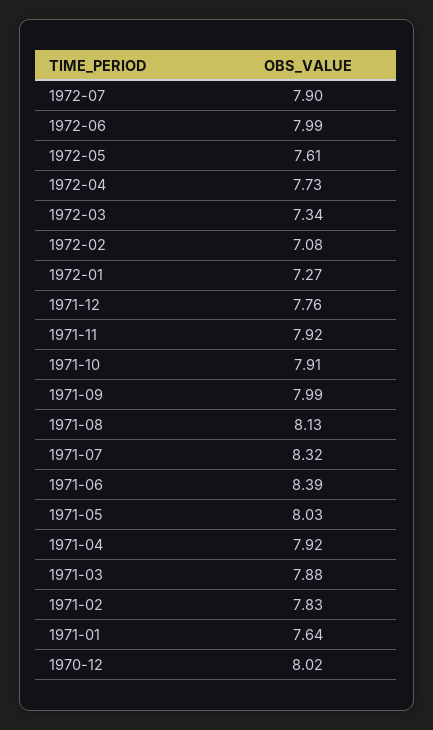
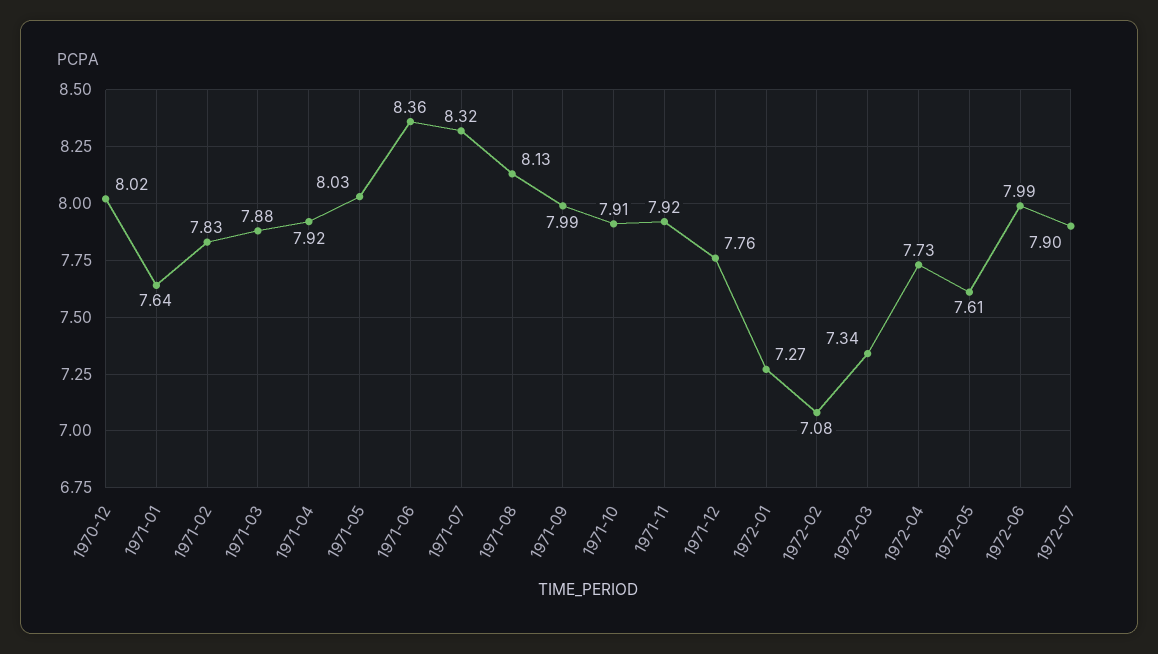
  {
    "1972-07": 7.9,
    "1972-06": 7.99,
    "1972-05": 7.61,
    "1972-04": 7.73,
    "1972-03": 7.34,
    "1972-02": 7.08,
    "1972-01": 7.27,
    "1971-12": 7.76,
    "1971-11": 7.92,
    "1971-10": 7.91,
    "1971-09": 7.99,
    "1971-08": 8.13,
    "1971-07": 8.32,
-   "1971-06": 8.39,
+   "1971-06": 8.36,
    "1971-05": 8.03,
    "1971-04": 7.92,
    "1971-03": 7.88,
    "1971-02": 7.83,
    "1971-01": 7.64,
    "1970-12": 8.02
  }

